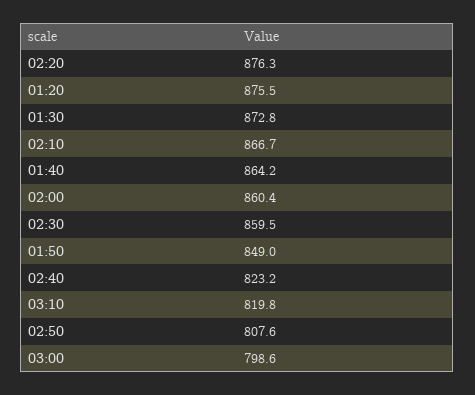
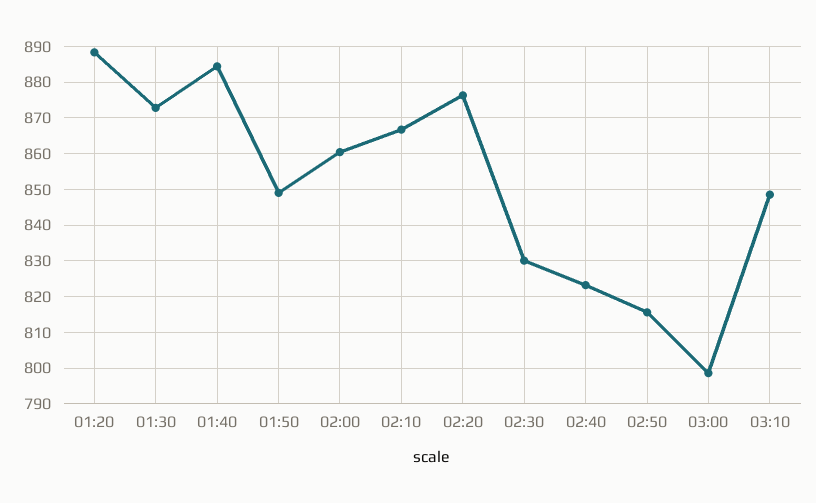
  {
    "02:20": 876.3,
-   "01:20": 875.5,
+   "01:20": 888,
    "01:30": 872.8,
    "02:10": 866.7,
-   "01:40": 864.2,
+   "01:40": 884,
    "02:00": 860.4,
-   "02:30": 859.5,
+   "02:30": 830,
    "01:50": 849,
    "02:40": 823.2,
-   "03:10": 819.8,
+   "03:10": 848,
-   "02:50": 807.6,
+   "02:50": 816,
    "03:00": 798.6
  }

